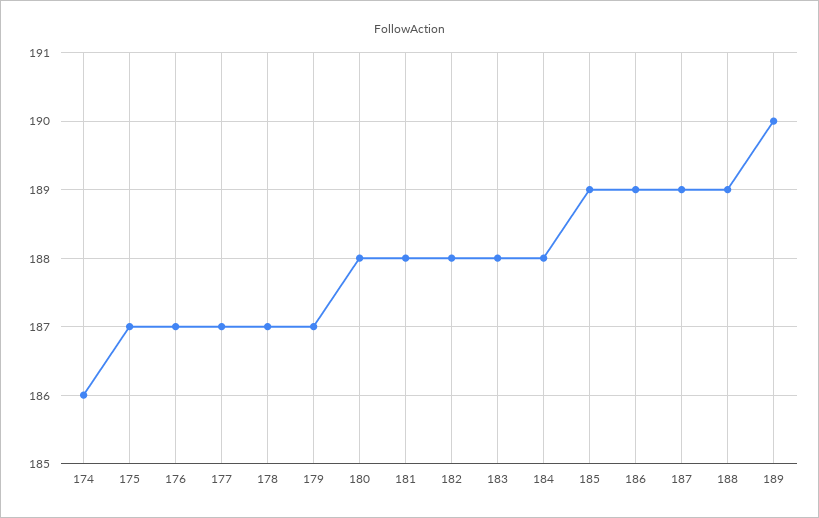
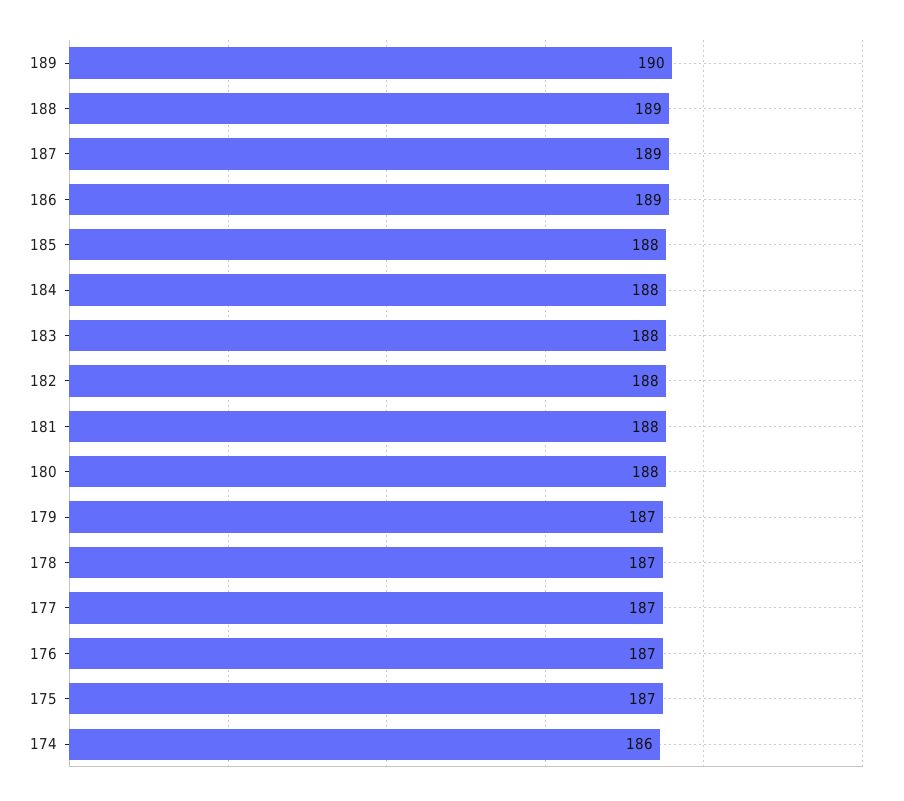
  {
    "174": 186,
    "175": 187,
    "176": 187,
    "177": 187,
    "178": 187,
    "179": 187,
    "180": 188,
    "181": 188,
    "182": 188,
    "183": 188,
    "184": 188,
-   "185": 189,
+   "185": 188,
    "186": 189,
    "187": 189,
    "188": 189,
    "189": 190
  }

